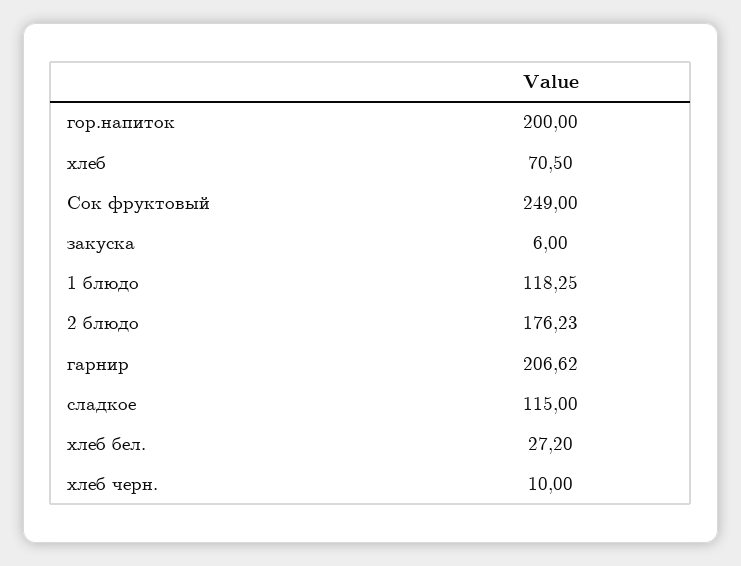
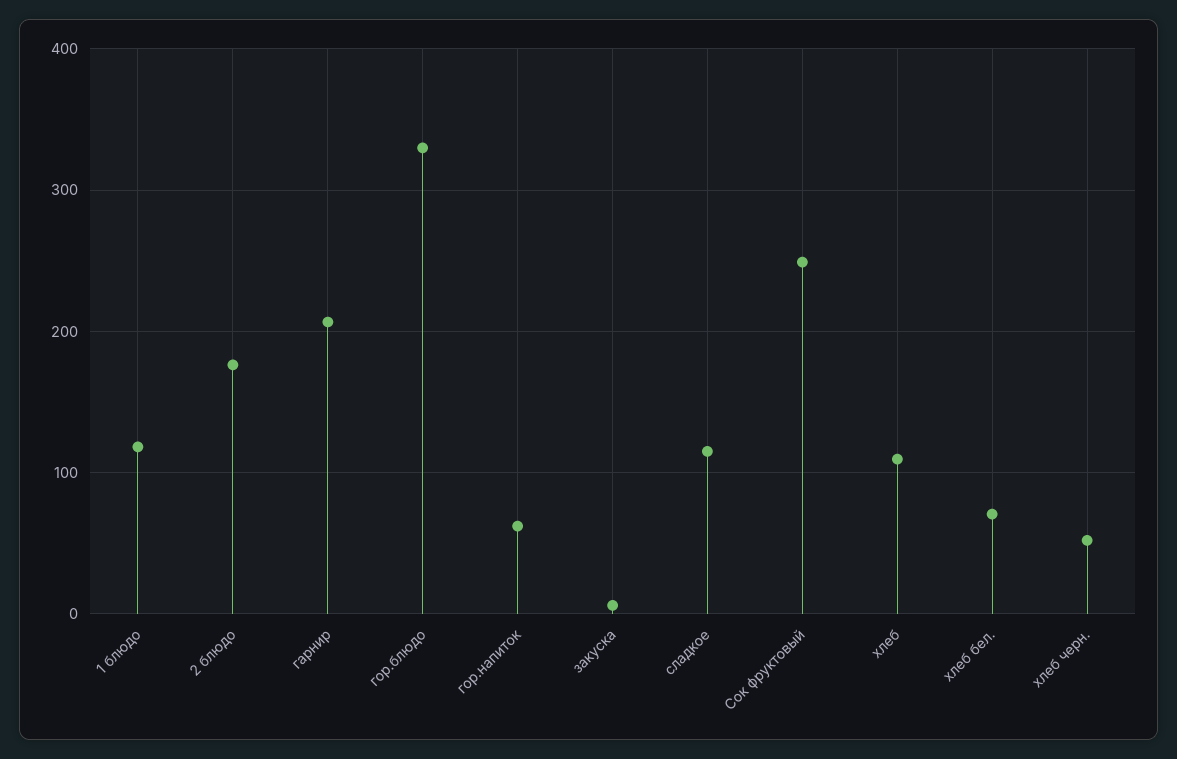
  {
-   "гор.напиток": 200,
+   "гор.напиток": 60,
-   "хлеб": 70.5,
+   "хлеб": 110,
    "Сок фруктовый": 249,
    "закуска": 6,
    "1 блюдо": 118.25,
    "2 блюдо": 176.23,
    "гарнир": 206.62,
    "сладкое": 115,
-   "хлеб бел.": 27.2,
+   "хлеб бел.": 70,
-   "хлеб черн.": 10
+   "хлеб черн.": 50,
+   "гор.блюдо": 330
  }

